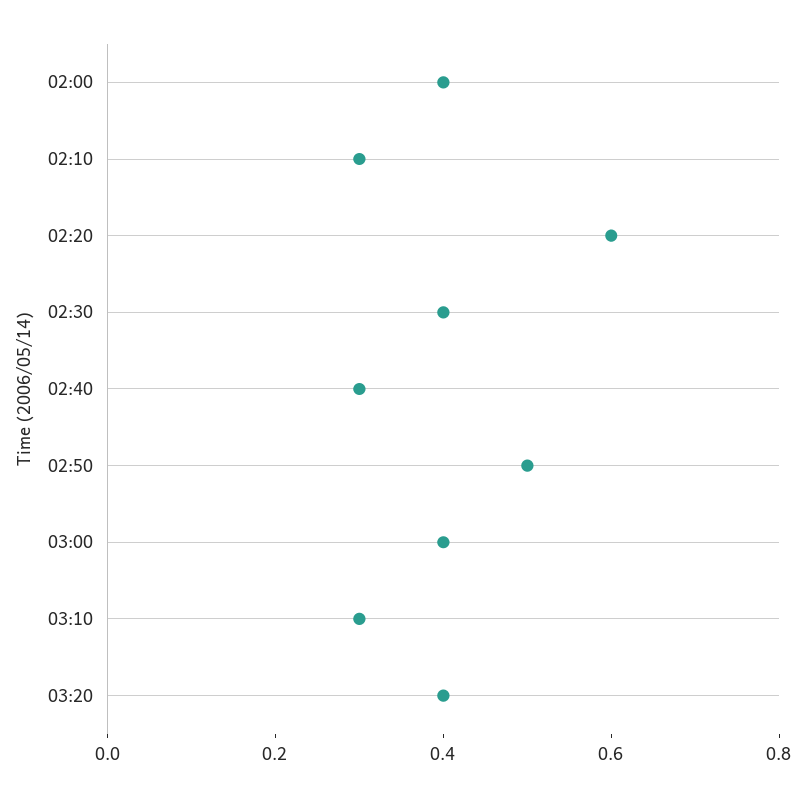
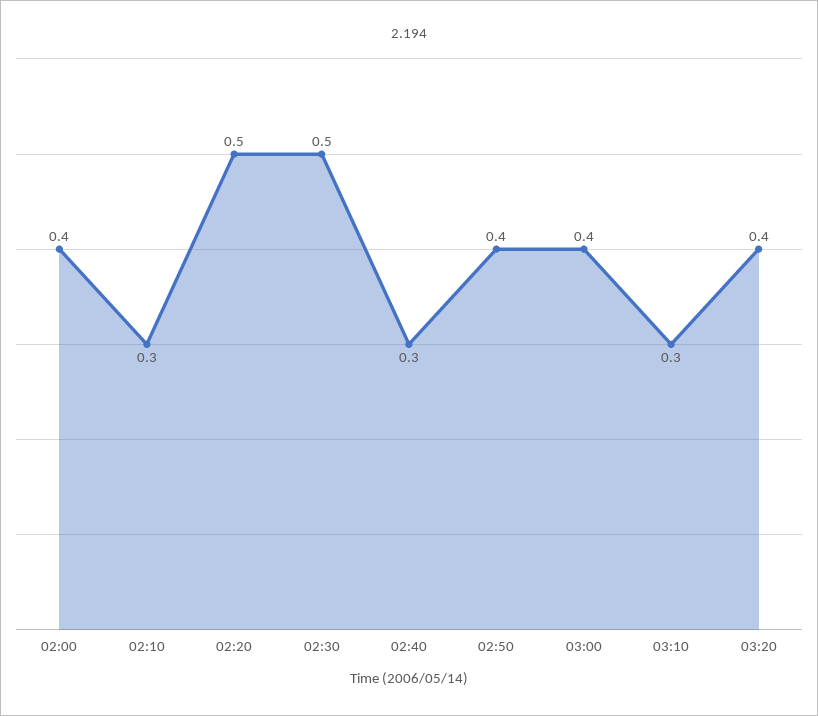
  {
    "02:00": 0.4,
    "02:10": 0.3,
-   "02:20": 0.6,
+   "02:20": 0.5,
-   "02:30": 0.4,
+   "02:30": 0.5,
    "02:40": 0.3,
-   "02:50": 0.5,
+   "02:50": 0.4,
    "03:00": 0.4,
    "03:10": 0.3,
    "03:20": 0.4
  }

